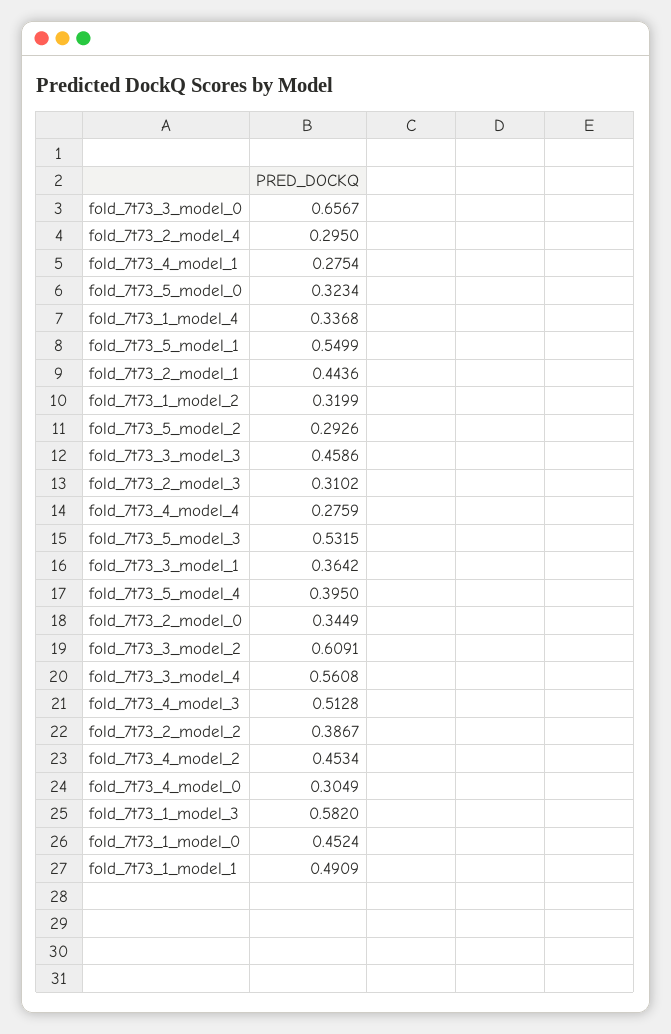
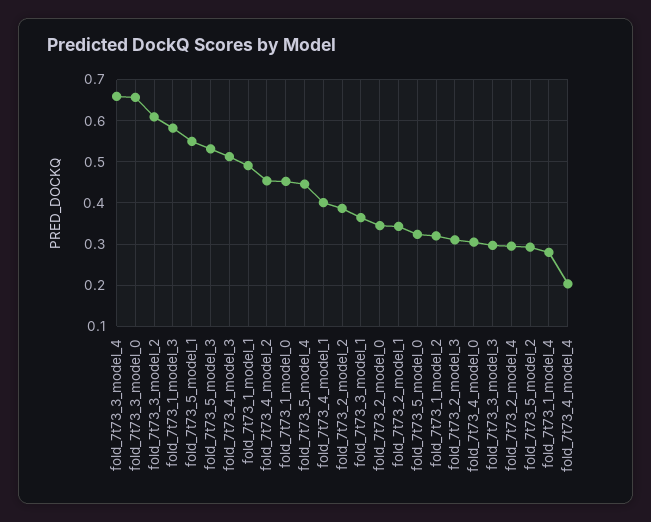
  {
    "fold_7t73_3_model_0": 0.6567,
    "fold_7t73_2_model_4": 0.295,
-   "fold_7t73_4_model_1": 0.2754,
+   "fold_7t73_4_model_1": 0.4,
    "fold_7t73_5_model_0": 0.3234,
-   "fold_7t73_1_model_4": 0.3368,
+   "fold_7t73_1_model_4": 0.28,
    "fold_7t73_5_model_1": 0.5499,
-   "fold_7t73_2_model_1": 0.4436,
+   "fold_7t73_2_model_1": 0.34,
    "fold_7t73_1_model_2": 0.3199,
    "fold_7t73_5_model_2": 0.2926,
-   "fold_7t73_3_model_3": 0.4586,
+   "fold_7t73_3_model_3": 0.3,
    "fold_7t73_2_model_3": 0.3102,
-   "fold_7t73_4_model_4": 0.2759,
+   "fold_7t73_4_model_4": 0.2,
    "fold_7t73_5_model_3": 0.5315,
    "fold_7t73_3_model_1": 0.3642,
-   "fold_7t73_5_model_4": 0.395,
+   "fold_7t73_5_model_4": 0.44,
    "fold_7t73_2_model_0": 0.3449,
    "fold_7t73_3_model_2": 0.6091,
-   "fold_7t73_3_model_4": 0.5608,
+   "fold_7t73_3_model_4": 0.66,
    "fold_7t73_4_model_3": 0.5128,
    "fold_7t73_2_model_2": 0.3867,
    "fold_7t73_4_model_2": 0.4534,
    "fold_7t73_4_model_0": 0.3049,
    "fold_7t73_1_model_3": 0.582,
    "fold_7t73_1_model_0": 0.4524,
    "fold_7t73_1_model_1": 0.4909
  }

